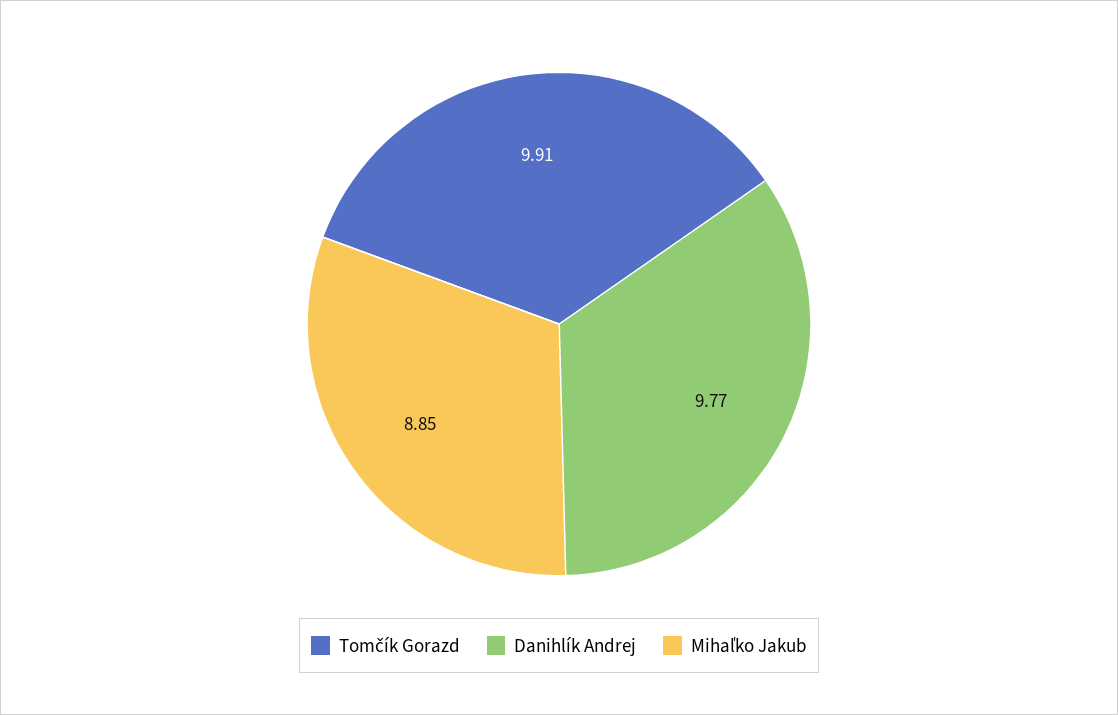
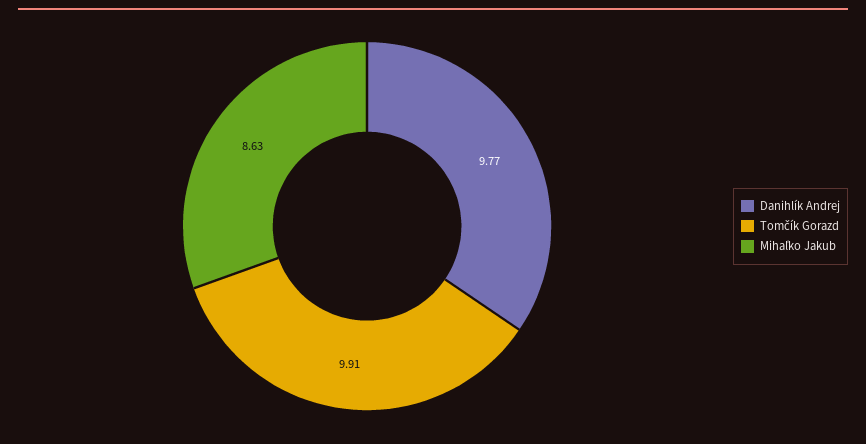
  {
    "Tomčík Gorazd": 9.91,
    "Danihlík Andrej": 9.77,
-   "Mihaľko Jakub": 8.85
+   "Mihaľko Jakub": 8.63
  }

